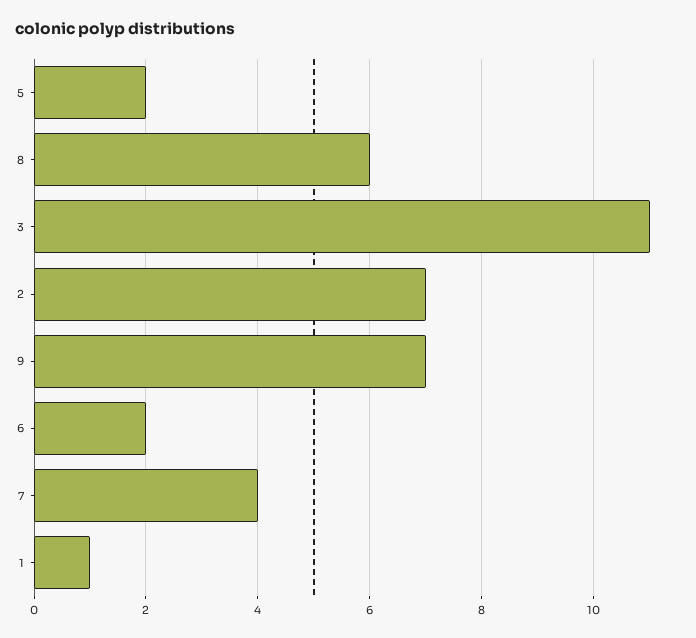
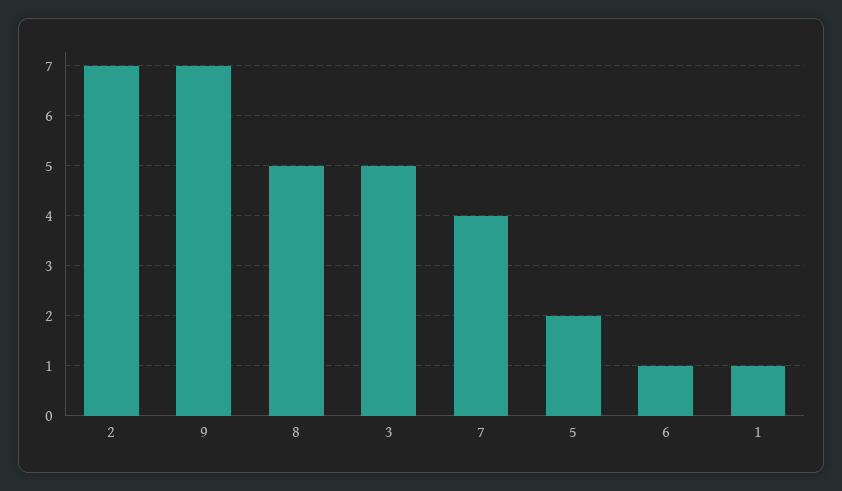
  {
    "5": 2,
-   "8": 6,
+   "8": 5,
-   "3": 11,
+   "3": 5,
    "2": 7,
    "9": 7,
-   "6": 2,
+   "6": 1,
    "7": 4,
    "1": 1
  }

